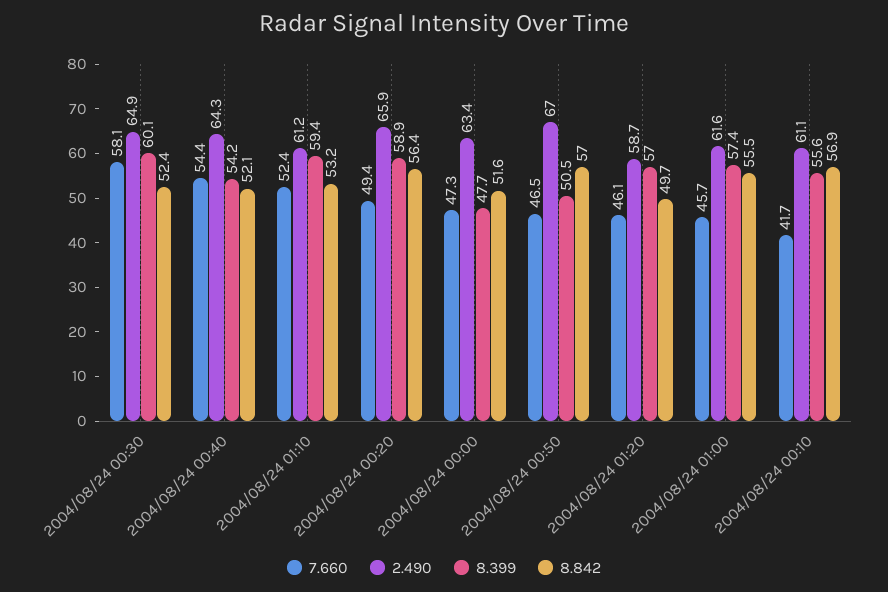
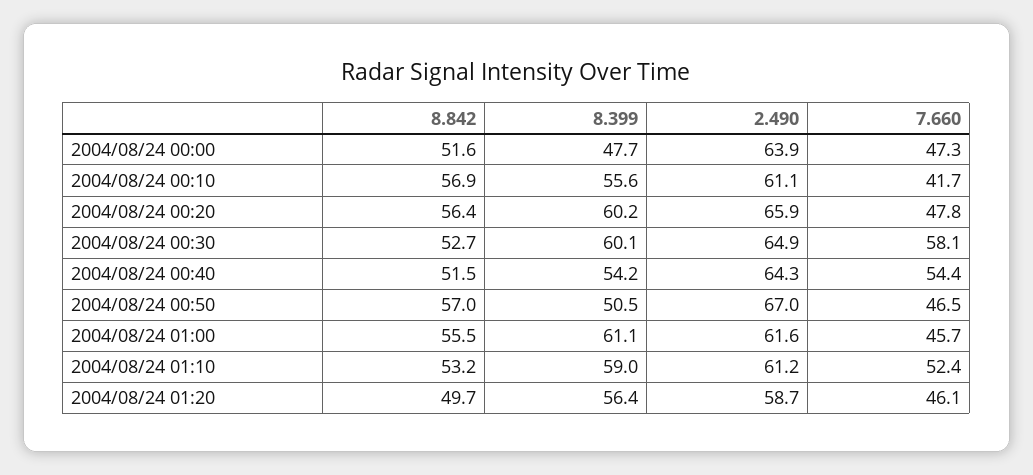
  {
    "7.660": {
      "2004/08/24 00:30": 58.1,
      "2004/08/24 00:40": 54.4,
      "2004/08/24 01:10": 52.4,
-     "2004/08/24 00:20": 49.4,
+     "2004/08/24 00:20": 47.8,
      "2004/08/24 00:00": 47.3,
      "2004/08/24 00:50": 46.5,
      "2004/08/24 01:20": 46.1,
      "2004/08/24 01:00": 45.7,
      "2004/08/24 00:10": 41.7
    },
    "2.490": {
      "2004/08/24 00:30": 64.9,
      "2004/08/24 00:40": 64.3,
      "2004/08/24 01:10": 61.2,
      "2004/08/24 00:20": 65.9,
-     "2004/08/24 00:00": 63.4,
+     "2004/08/24 00:00": 63.9,
      "2004/08/24 00:50": 67,
      "2004/08/24 01:20": 58.7,
      "2004/08/24 01:00": 61.6,
      "2004/08/24 00:10": 61.1
    },
    "8.399": {
      "2004/08/24 00:30": 60.1,
      "2004/08/24 00:40": 54.2,
-     "2004/08/24 01:10": 59.4,
+     "2004/08/24 01:10": 59,
-     "2004/08/24 00:20": 58.9,
+     "2004/08/24 00:20": 60.2,
      "2004/08/24 00:00": 47.7,
      "2004/08/24 00:50": 50.5,
-     "2004/08/24 01:20": 57,
+     "2004/08/24 01:20": 56.4,
-     "2004/08/24 01:00": 57.4,
+     "2004/08/24 01:00": 61.1,
      "2004/08/24 00:10": 55.6
    },
    "8.842": {
-     "2004/08/24 00:30": 52.4,
+     "2004/08/24 00:30": 52.7,
-     "2004/08/24 00:40": 52.1,
+     "2004/08/24 00:40": 51.5,
      "2004/08/24 01:10": 53.2,
      "2004/08/24 00:20": 56.4,
      "2004/08/24 00:00": 51.6,
      "2004/08/24 00:50": 57,
      "2004/08/24 01:20": 49.7,
      "2004/08/24 01:00": 55.5,
      "2004/08/24 00:10": 56.9
    }
  }

